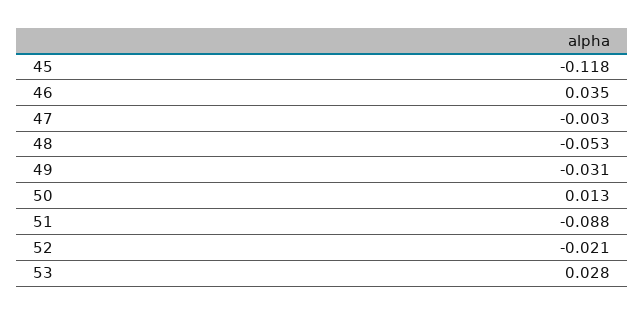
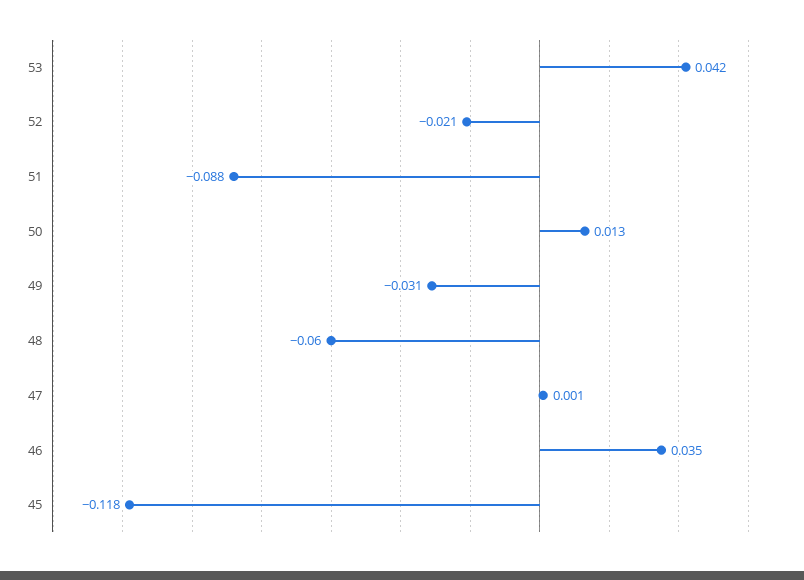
  {
    "45": -0.118,
    "46": 0.035,
-   "47": -0.003,
+   "47": 0.001,
-   "48": -0.053,
+   "48": -0.06,
    "49": -0.031,
    "50": 0.013,
    "51": -0.088,
    "52": -0.021,
-   "53": 0.028
+   "53": 0.042
  }

